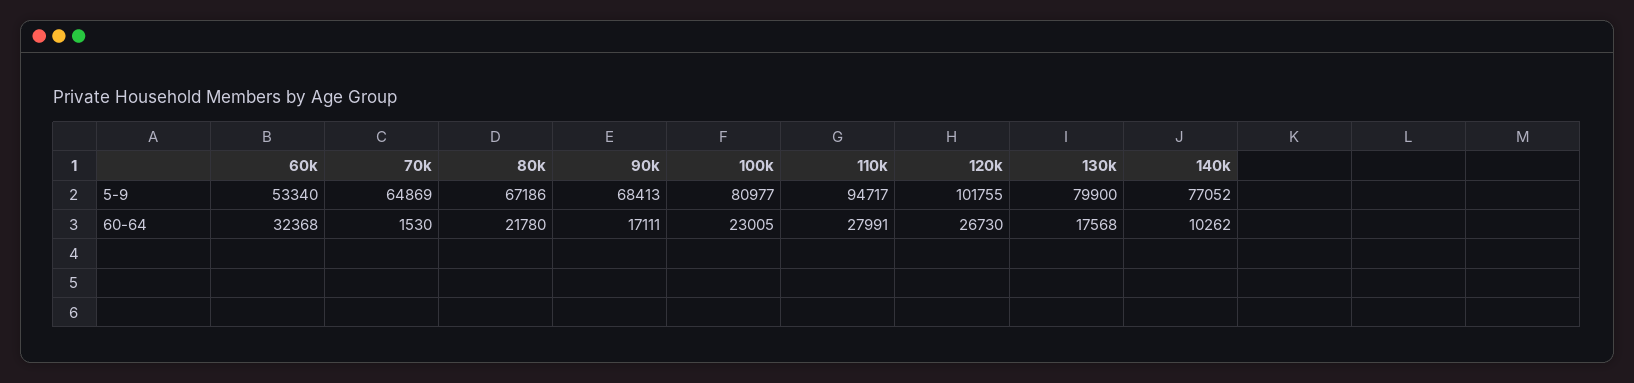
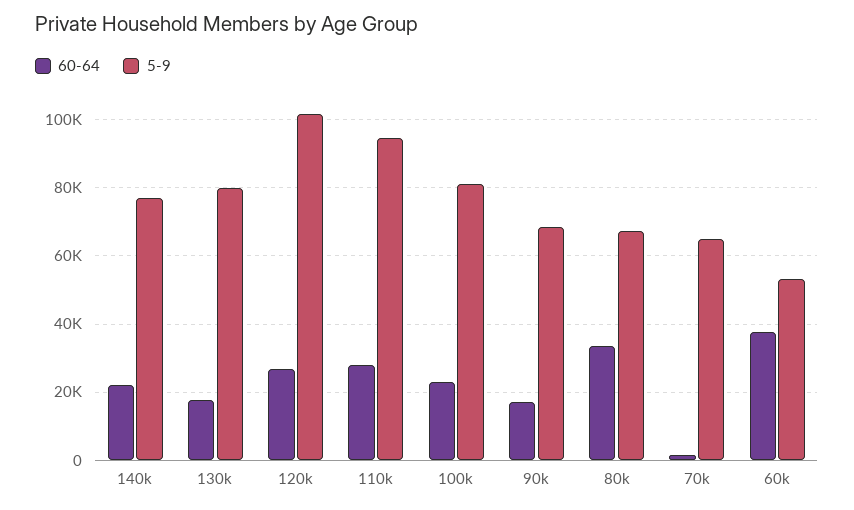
  {
    "5-9": {
      "60k": 53340,
      "70k": 64869,
      "80k": 67186,
      "90k": 68413,
      "100k": 80977,
      "110k": 94717,
      "120k": 101755,
      "130k": 79900,
      "140k": 77052
    },
    "60-64": {
-     "60k": 32368,
+     "60k": 38000,
      "70k": 1530,
-     "80k": 21780,
+     "80k": 34000,
      "90k": 17111,
      "100k": 23005,
      "110k": 27991,
      "120k": 26730,
      "130k": 17568,
-     "140k": 10262
+     "140k": 22000
    }
  }

